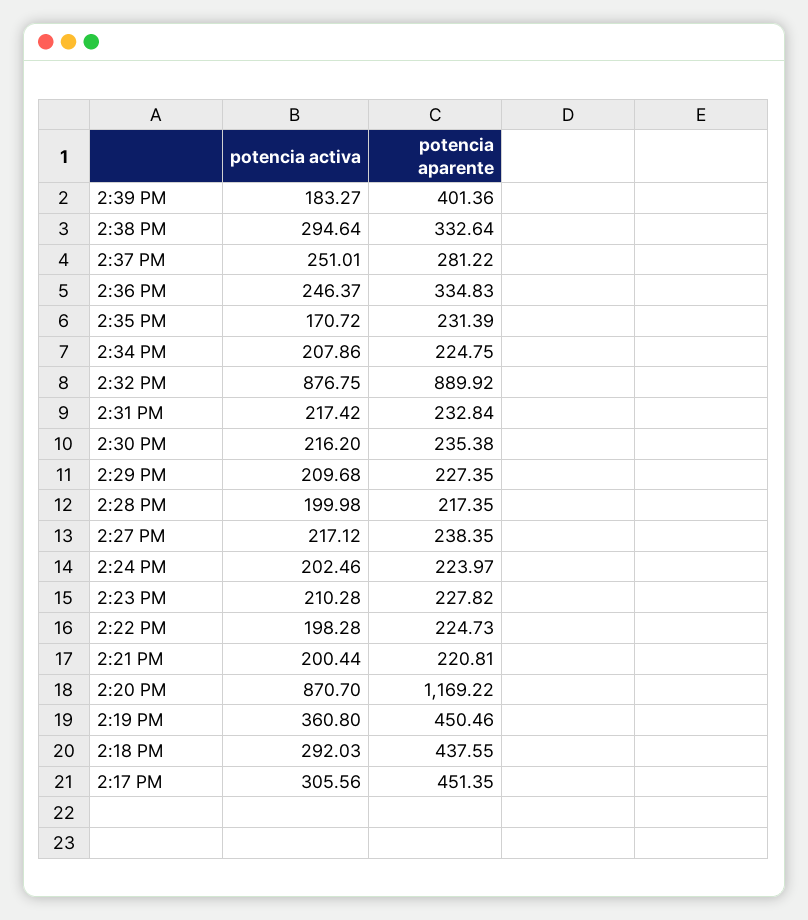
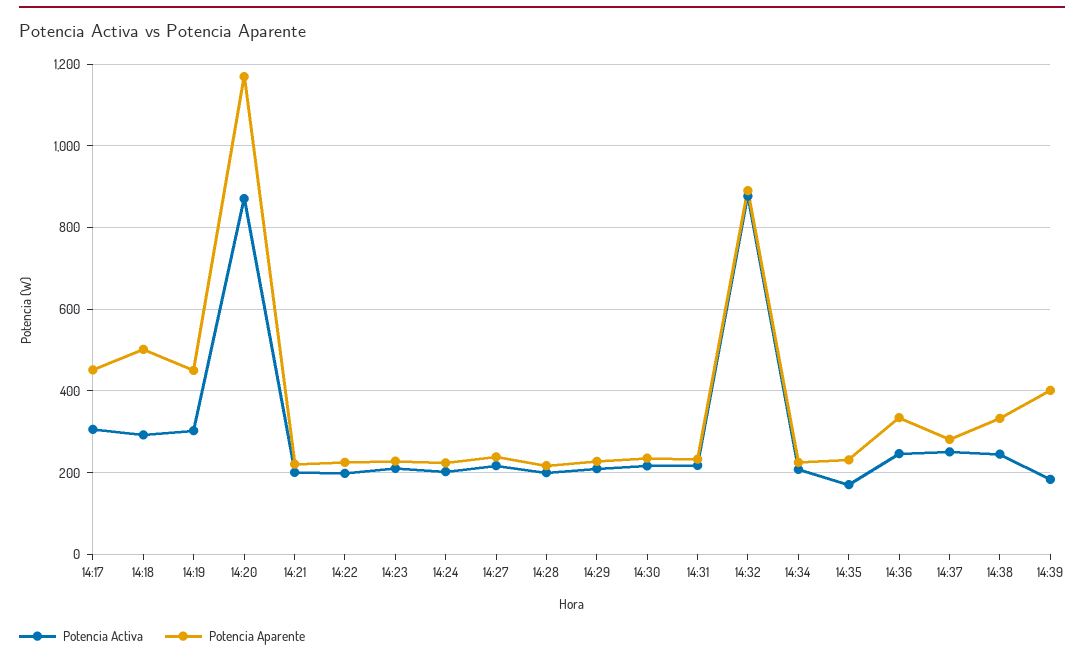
  {
    "potencia activa": {
      "2:39 PM": 183.27,
-     "2:38 PM": 294.64,
+     "2:38 PM": 240,
      "2:37 PM": 251.01,
      "2:36 PM": 246.37,
      "2:35 PM": 170.72,
      "2:34 PM": 207.86,
      "2:32 PM": 876.75,
      "2:31 PM": 217.42,
      "2:30 PM": 216.2,
      "2:29 PM": 209.68,
      "2:28 PM": 199.98,
      "2:27 PM": 217.12,
      "2:24 PM": 202.46,
      "2:23 PM": 210.28,
      "2:22 PM": 198.28,
      "2:21 PM": 200.44,
      "2:20 PM": 870.7,
-     "2:19 PM": 360.8,
+     "2:19 PM": 300,
      "2:18 PM": 292.03,
      "2:17 PM": 305.56
    },
    "potencia aparente": {
      "2:39 PM": 401.36,
      "2:38 PM": 332.64,
      "2:37 PM": 281.22,
      "2:36 PM": 334.83,
      "2:35 PM": 231.39,
      "2:34 PM": 224.75,
      "2:32 PM": 889.92,
      "2:31 PM": 232.84,
      "2:30 PM": 235.38,
      "2:29 PM": 227.35,
      "2:28 PM": 217.35,
      "2:27 PM": 238.35,
      "2:24 PM": 223.97,
      "2:23 PM": 227.82,
      "2:22 PM": 224.73,
      "2:21 PM": 220.81,
      "2:20 PM": 1169.22,
      "2:19 PM": 450.46,
-     "2:18 PM": 437.55,
+     "2:18 PM": 500,
      "2:17 PM": 451.35
    }
  }

